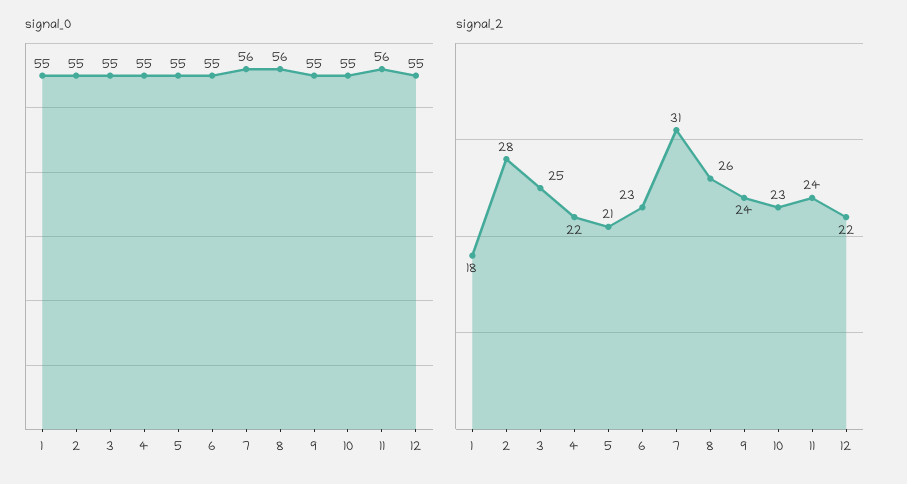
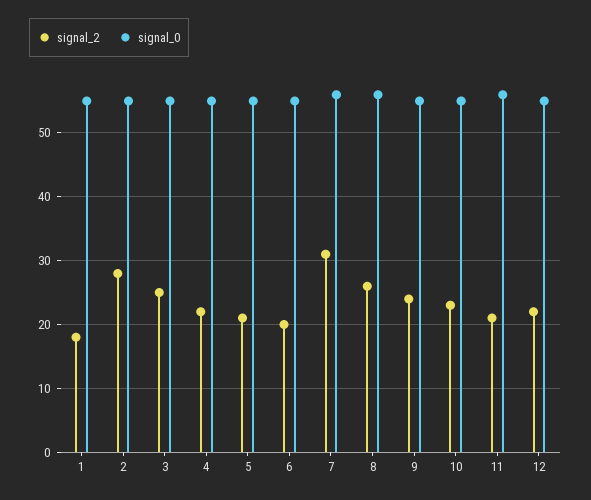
  {
    "signal_0": {
      "1": 55,
      "2": 55,
      "3": 55,
      "4": 55,
      "5": 55,
      "6": 55,
      "7": 56,
      "8": 56,
      "9": 55,
      "10": 55,
      "11": 56,
      "12": 55
    },
    "signal_2": {
      "1": 18,
      "2": 28,
      "3": 25,
      "4": 22,
      "5": 21,
-     "6": 23,
+     "6": 20,
      "7": 31,
      "8": 26,
      "9": 24,
      "10": 23,
-     "11": 24,
+     "11": 21,
      "12": 22
    }
  }

